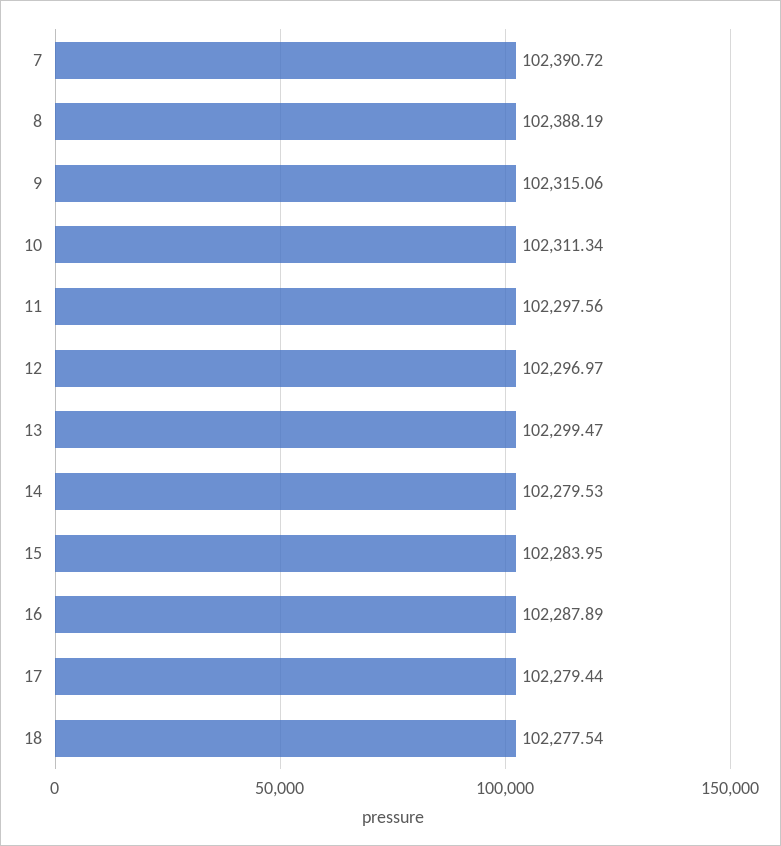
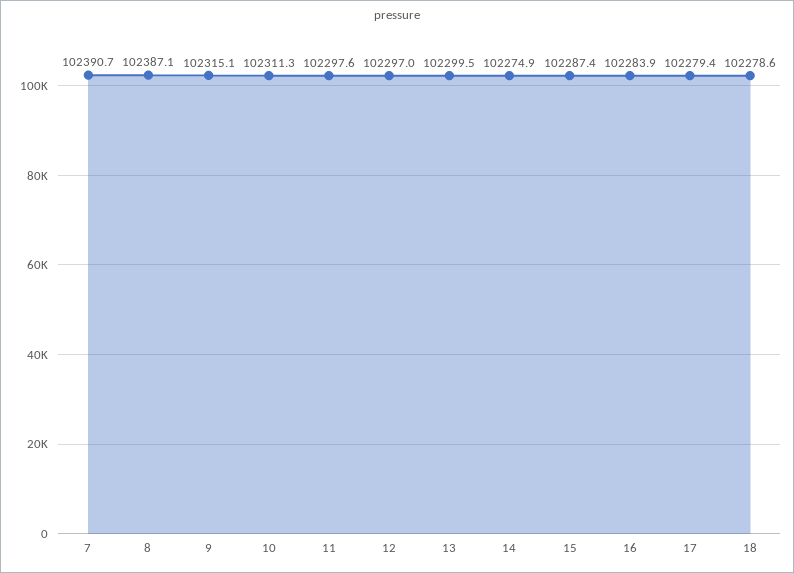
  {
    "7": 102390.72,
-   "8": 102388.19,
+   "8": 102387.1,
    "9": 102315.06,
    "10": 102311.34,
    "11": 102297.56,
    "12": 102296.97,
    "13": 102299.47,
-   "14": 102279.53,
+   "14": 102274.9,
-   "15": 102283.95,
+   "15": 102287.4,
-   "16": 102287.89,
+   "16": 102283.9,
    "17": 102279.44,
-   "18": 102277.54
+   "18": 102278.6
  }

